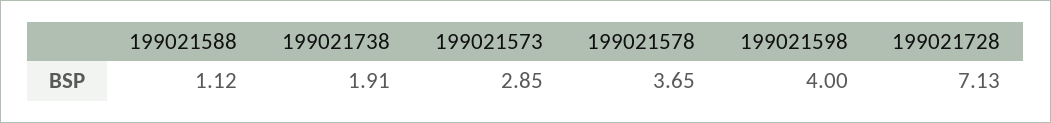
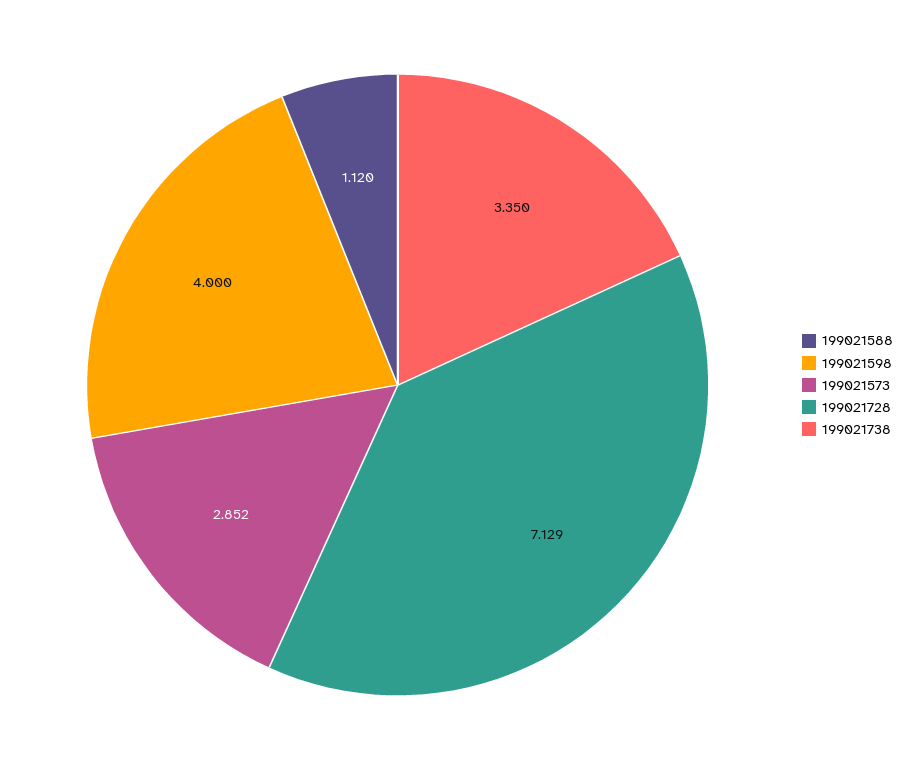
  {
    "199021588": 1.12,
-   "199021738": 1.91,
+   "199021738": 3.35,
    "199021573": 2.852,
-   "199021578": 3.65,
    "199021598": 4,
    "199021728": 7.129
  }

